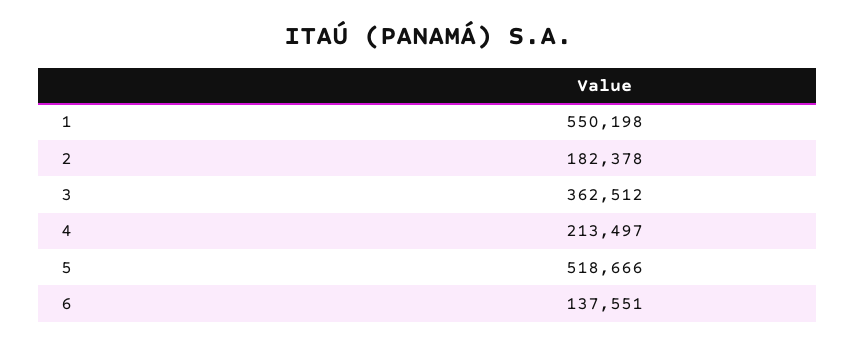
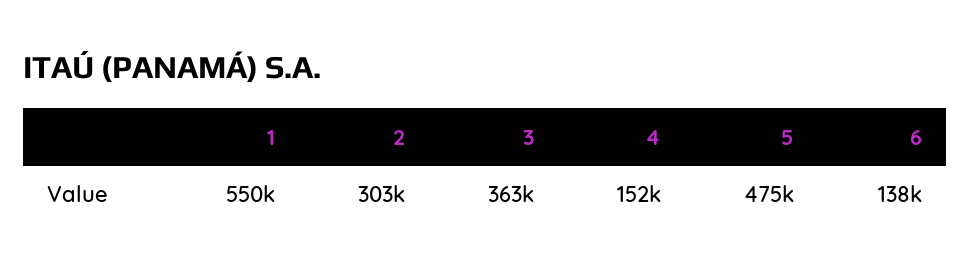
  {
    "1": 550198,
-   "2": 182378,
+   "2": 303000,
    "3": 362512,
-   "4": 213497,
+   "4": 152000,
-   "5": 518666,
+   "5": 475000,
    "6": 137551
  }

